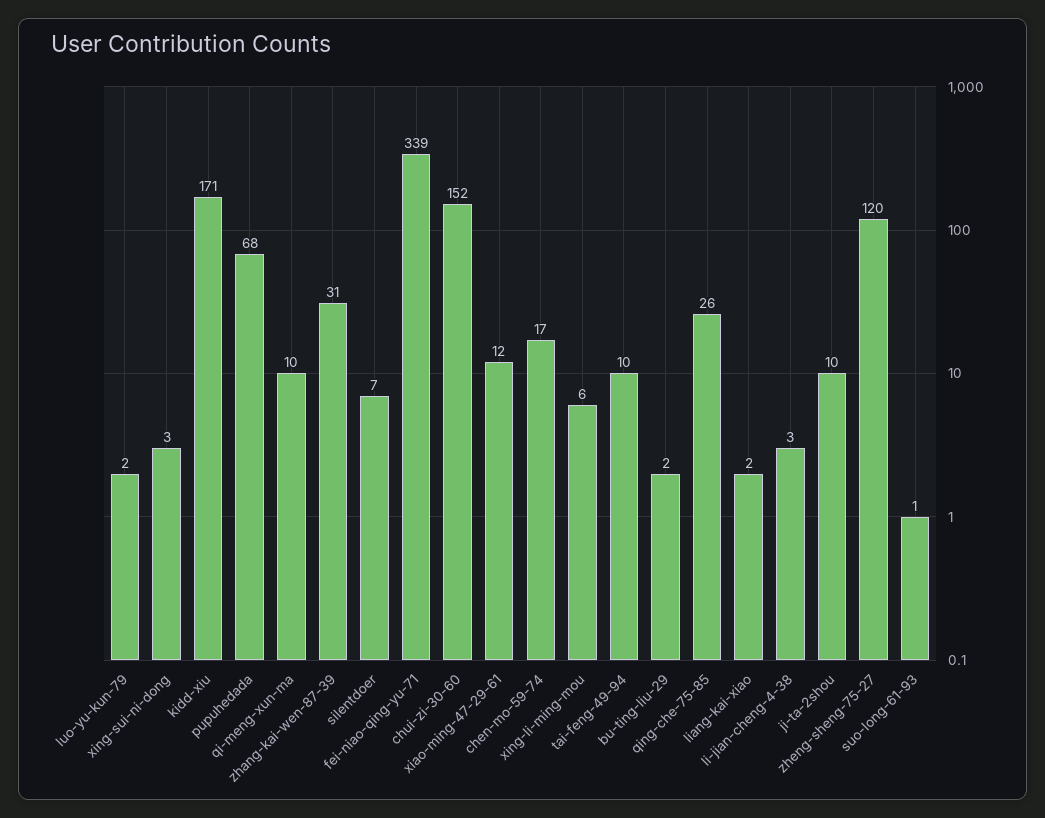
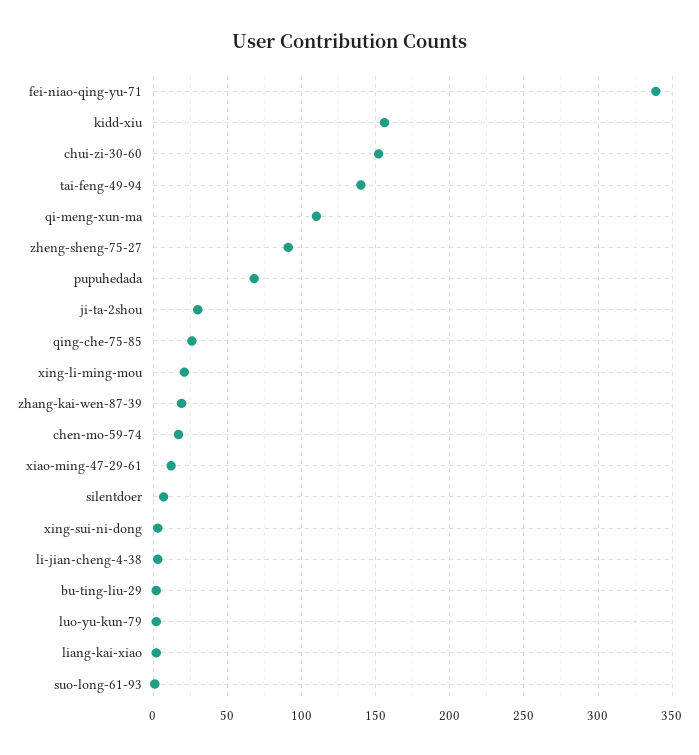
  {
    "luo-yu-kun-79": 2,
    "xing-sui-ni-dong": 3,
-   "kidd-xiu": 171,
+   "kidd-xiu": 155,
    "pupuhedada": 68,
-   "qi-meng-xun-ma": 10,
+   "qi-meng-xun-ma": 110,
-   "zhang-kai-wen-87-39": 31,
+   "zhang-kai-wen-87-39": 20,
    "silentdoer": 7,
    "fei-niao-qing-yu-71": 339,
    "chui-zi-30-60": 152,
    "xiao-ming-47-29-61": 12,
    "chen-mo-59-74": 17,
-   "xing-li-ming-mou": 6,
+   "xing-li-ming-mou": 20,
-   "tai-feng-49-94": 10,
+   "tai-feng-49-94": 140,
    "bu-ting-liu-29": 2,
    "qing-che-75-85": 26,
    "liang-kai-xiao": 2,
    "li-jian-cheng-4-38": 3,
-   "ji-ta-2shou": 10,
+   "ji-ta-2shou": 30,
-   "zheng-sheng-75-27": 120,
+   "zheng-sheng-75-27": 90,
    "suo-long-61-93": 1
  }

